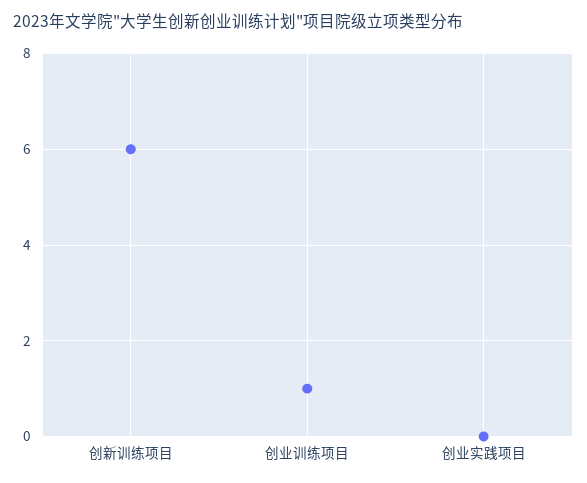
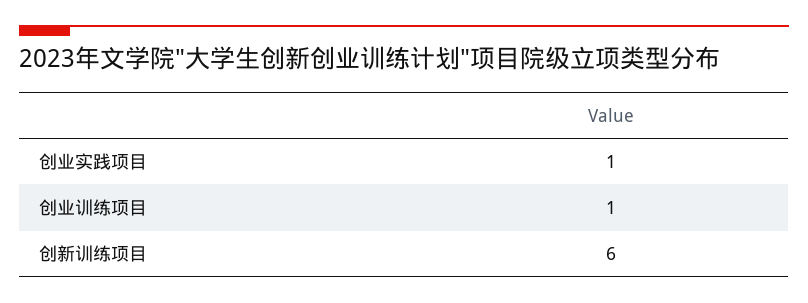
  {
    "创新训练项目": 6,
    "创业训练项目": 1,
-   "创业实践项目": 0
+   "创业实践项目": 1
  }

